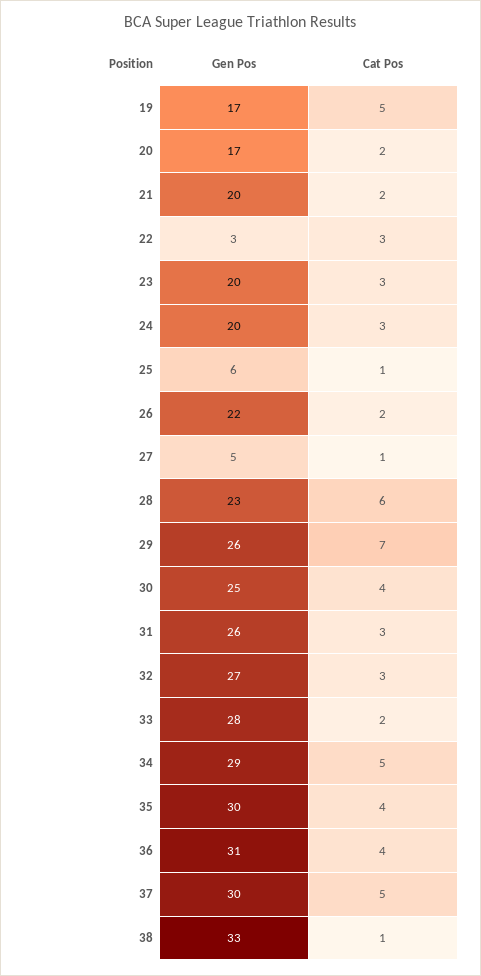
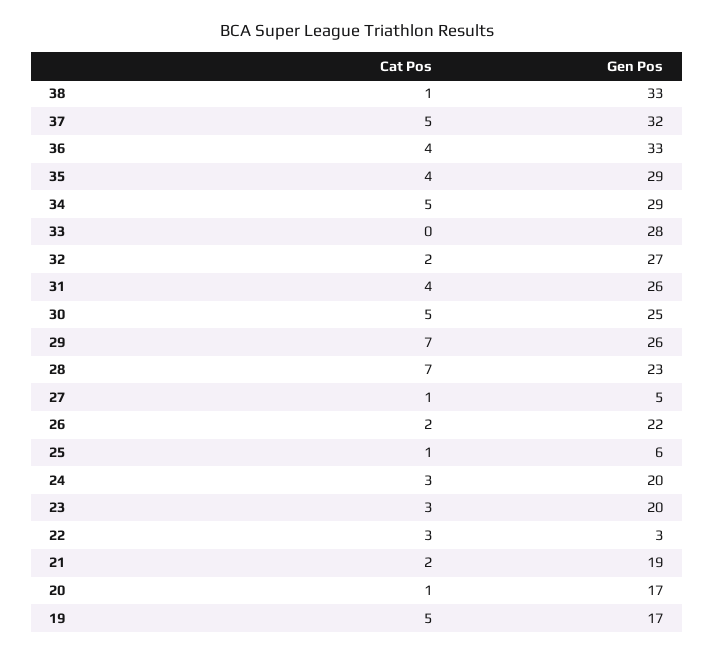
  {
    "Gen Pos": {
      "19": 17,
      "20": 17,
-     "21": 20,
+     "21": 19,
      "22": 3,
      "23": 20,
      "24": 20,
      "25": 6,
      "26": 22,
      "27": 5,
      "28": 23,
      "29": 26,
      "30": 25,
      "31": 26,
      "32": 27,
      "33": 28,
      "34": 29,
-     "35": 30,
+     "35": 29,
-     "36": 31,
+     "36": 33,
-     "37": 30,
+     "37": 32,
      "38": 33
    },
    "Cat Pos": {
      "19": 5,
-     "20": 2,
+     "20": 1,
      "21": 2,
      "22": 3,
      "23": 3,
      "24": 3,
      "25": 1,
      "26": 2,
      "27": 1,
-     "28": 6,
+     "28": 7,
      "29": 7,
-     "30": 4,
+     "30": 5,
-     "31": 3,
+     "31": 4,
-     "32": 3,
+     "32": 2,
-     "33": 2,
+     "33": 0,
      "34": 5,
      "35": 4,
      "36": 4,
      "37": 5,
      "38": 1
    }
  }

